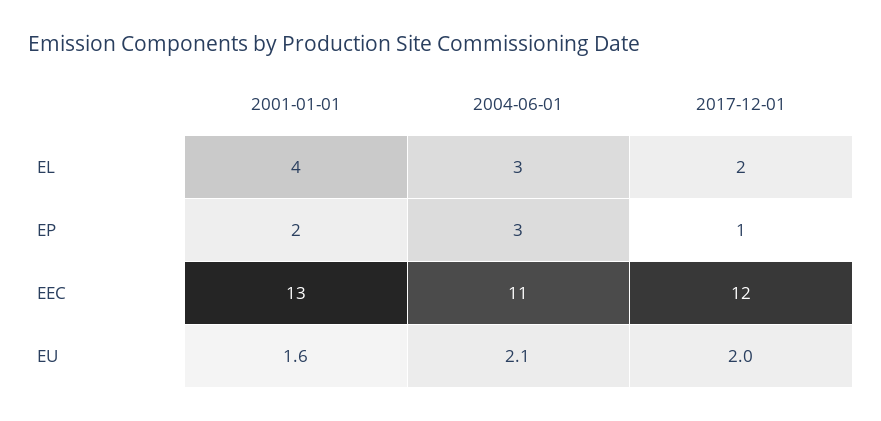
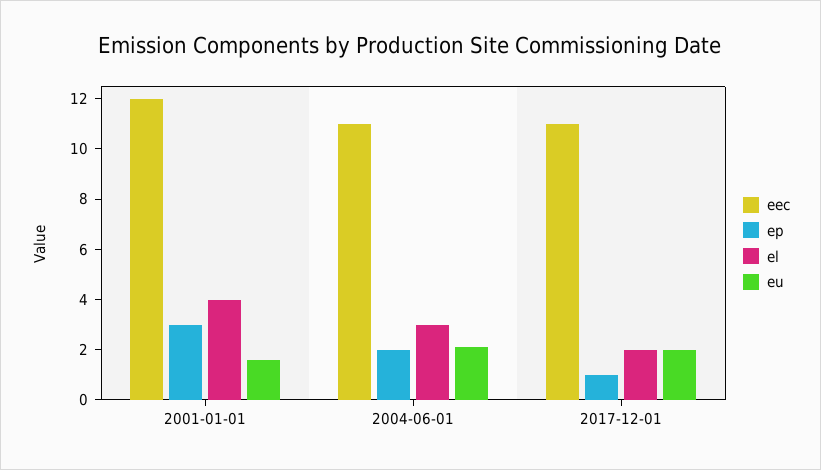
  {
    "EL": {
      "2001-01-01": 4,
      "2004-06-01": 3,
      "2017-12-01": 2
    },
    "EP": {
-     "2001-01-01": 2,
+     "2001-01-01": 3,
-     "2004-06-01": 3,
+     "2004-06-01": 2,
      "2017-12-01": 1
    },
    "EEC": {
-     "2001-01-01": 13,
+     "2001-01-01": 12,
      "2004-06-01": 11,
-     "2017-12-01": 12
+     "2017-12-01": 11
    },
    "EU": {
      "2001-01-01": 1.6,
      "2004-06-01": 2.1,
      "2017-12-01": 2
    }
  }

